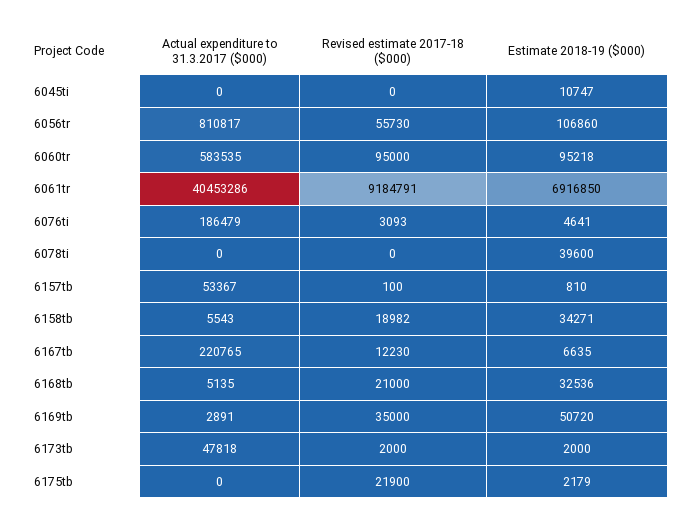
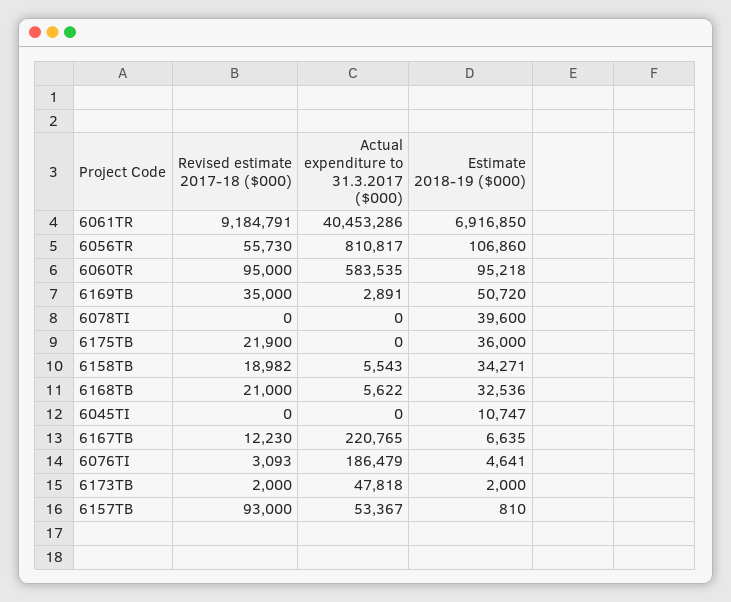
  {
    "Actual expenditure to 31.3.2017 ($000)": {
      "6045ti": 0,
      "6056tr": 810817,
      "6060tr": 583535,
      "6061tr": 40453286,
      "6076ti": 186479,
      "6078ti": 0,
      "6157tb": 53367,
      "6158tb": 5543,
      "6167tb": 220765,
-     "6168tb": 5135,
+     "6168tb": 5622,
      "6169tb": 2891,
      "6173tb": 47818,
      "6175tb": 0
    },
    "Revised estimate 2017-18 ($000)": {
      "6045ti": 0,
      "6056tr": 55730,
      "6060tr": 95000,
      "6061tr": 9184791,
      "6076ti": 3093,
      "6078ti": 0,
-     "6157tb": 100,
+     "6157tb": 93000,
      "6158tb": 18982,
      "6167tb": 12230,
      "6168tb": 21000,
      "6169tb": 35000,
      "6173tb": 2000,
      "6175tb": 21900
    },
    "Estimate 2018-19 ($000)": {
      "6045ti": 10747,
      "6056tr": 106860,
      "6060tr": 95218,
      "6061tr": 6916850,
      "6076ti": 4641,
      "6078ti": 39600,
      "6157tb": 810,
      "6158tb": 34271,
      "6167tb": 6635,
      "6168tb": 32536,
      "6169tb": 50720,
      "6173tb": 2000,
-     "6175tb": 2179
+     "6175tb": 36000
    }
  }

